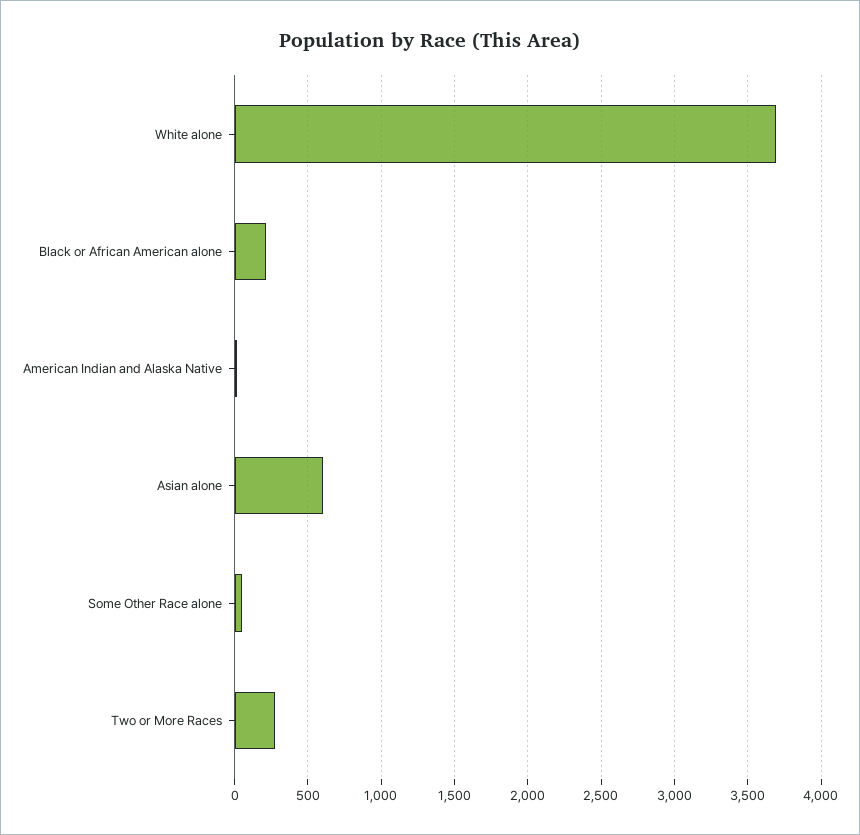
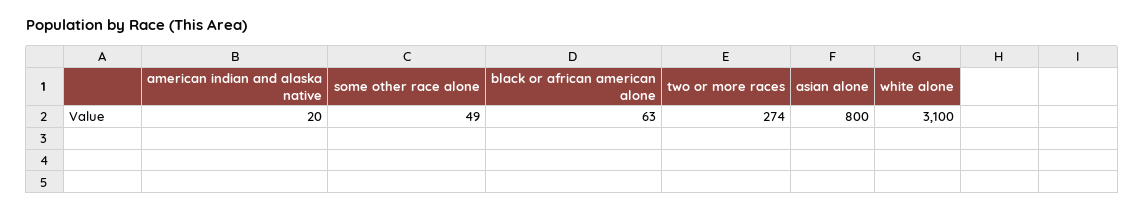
  {
-   "White alone": 3700,
+   "White alone": 3100,
-   "Black or African American alone": 200,
+   "Black or African American alone": 63,
    "American Indian and Alaska Native": 20,
-   "Asian alone": 600,
+   "Asian alone": 800,
    "Some Other Race alone": 49,
    "Two or More Races": 274
  }

